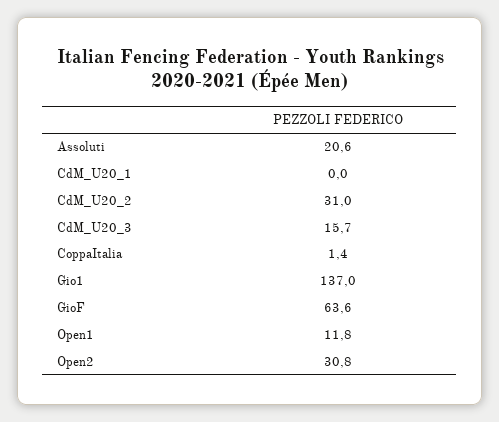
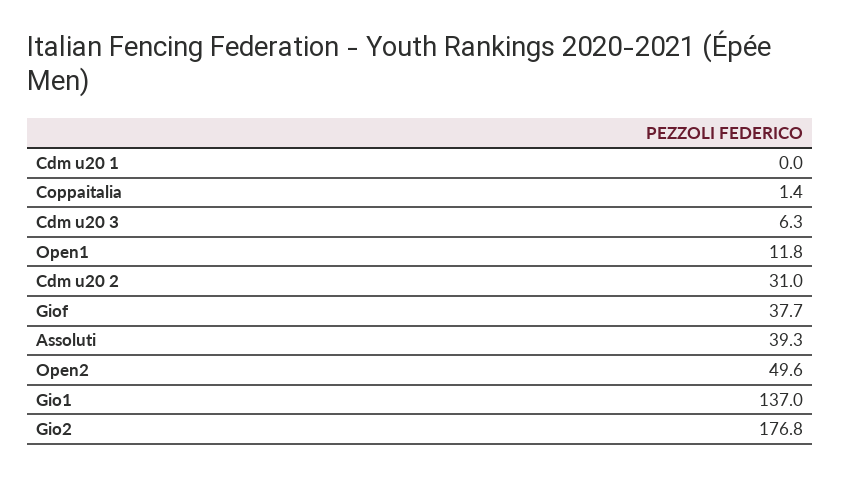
  {
-   "Assoluti": 20.6,
+   "Assoluti": 39.3,
    "CdM_U20_1": 0,
    "CdM_U20_2": 31,
-   "CdM_U20_3": 15.7,
+   "CdM_U20_3": 6.3,
    "CoppaItalia": 1.4,
    "Gio1": 137,
-   "GioF": 63.6,
+   "GioF": 37.7,
    "Open1": 11.8,
-   "Open2": 30.8
+   "Open2": 49.6,
+   "Gio2": 176.8
  }

